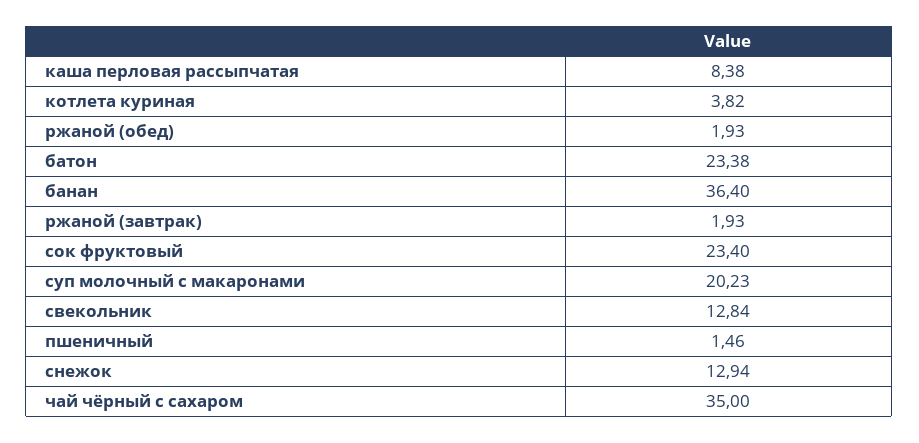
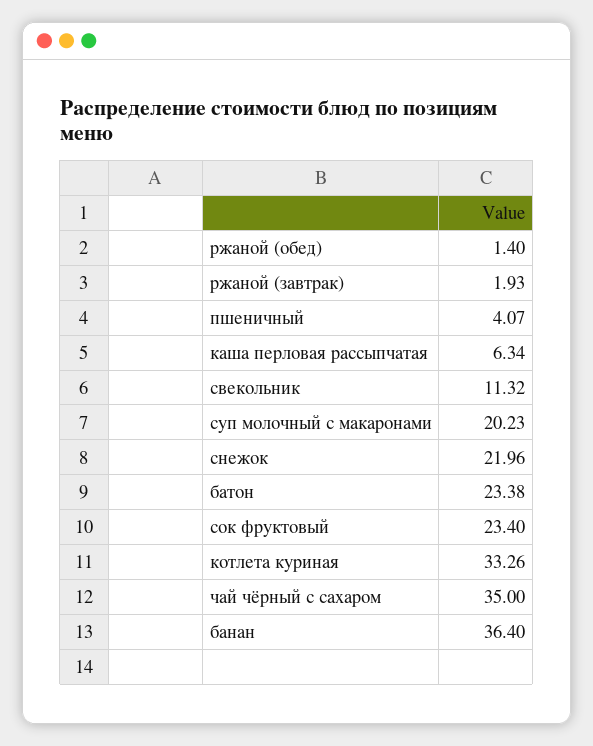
  {
-   "каша перловая рассыпчатая": 8.38,
+   "каша перловая рассыпчатая": 6.34,
-   "котлета куриная": 3.82,
+   "котлета куриная": 33.26,
-   "ржаной (обед)": 1.93,
+   "ржаной (обед)": 1.4,
    "батон": 23.38,
    "банан": 36.4,
    "ржаной (завтрак)": 1.93,
    "сок фруктовый": 23.4,
    "суп молочный с макаронами": 20.23,
-   "свекольник": 12.84,
+   "свекольник": 11.32,
-   "пшеничный": 1.46,
+   "пшеничный": 4.07,
-   "снежок": 12.94,
+   "снежок": 21.96,
    "чай чёрный с сахаром": 35
  }

